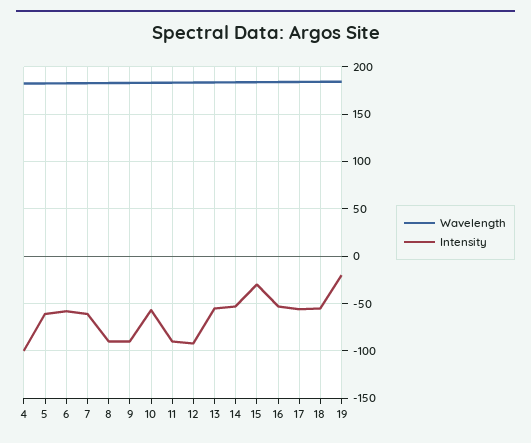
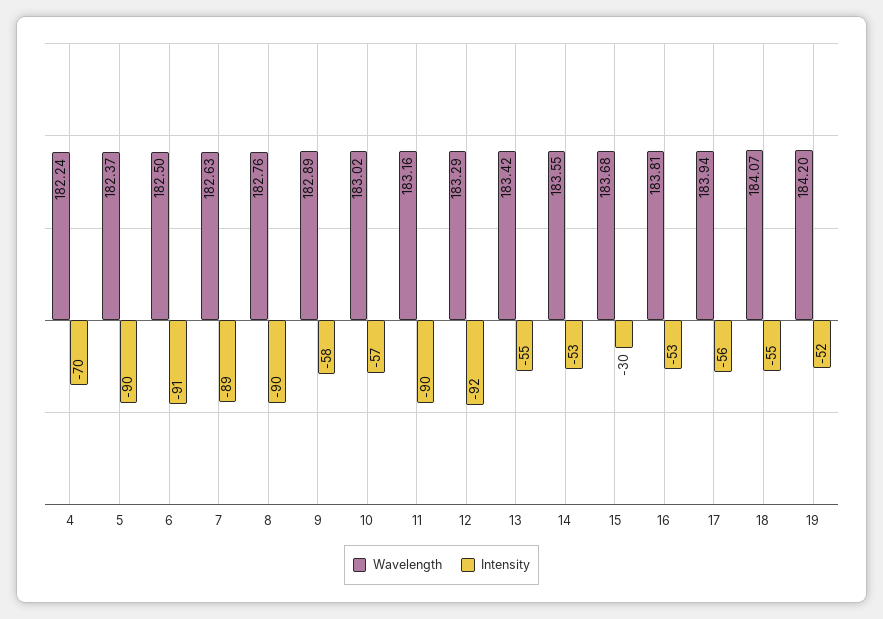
  {
    "Wavelength": {
      "4": 182.24,
      "5": 182.37,
      "6": 182.5,
      "7": 182.63,
      "8": 182.76,
      "9": 182.89,
      "10": 183.02,
      "11": 183.16,
      "12": 183.29,
      "13": 183.42,
      "14": 183.55,
      "15": 183.68,
      "16": 183.81,
      "17": 183.94,
      "18": 184.07,
      "19": 184.2
    },
    "Intensity": {
-     "4": -100,
+     "4": -70,
-     "5": -60,
+     "5": -90,
-     "6": -60,
+     "6": -91,
-     "7": -60,
+     "7": -89,
      "8": -90,
-     "9": -90,
+     "9": -58,
      "10": -57,
      "11": -90,
      "12": -92,
      "13": -55,
      "14": -53,
      "15": -30,
      "16": -53,
      "17": -56,
      "18": -55,
-     "19": -20
+     "19": -52
    }
  }

